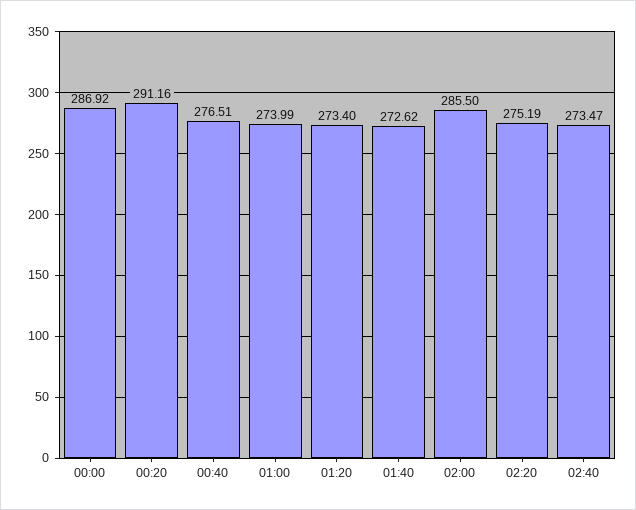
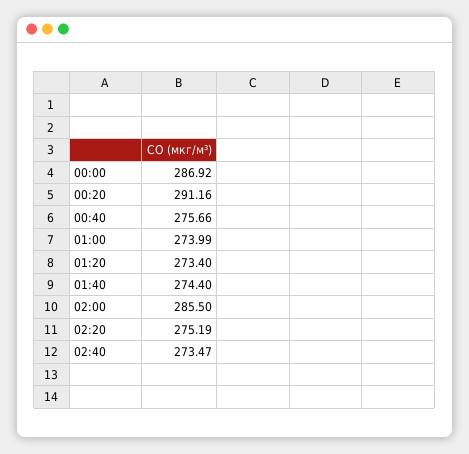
  {
    "00:00": 286.92,
    "00:20": 291.16,
-   "00:40": 276.51,
+   "00:40": 275.66,
    "01:00": 273.99,
    "01:20": 273.4,
-   "01:40": 272.62,
+   "01:40": 274.4,
    "02:00": 285.5,
    "02:20": 275.19,
    "02:40": 273.47
  }

